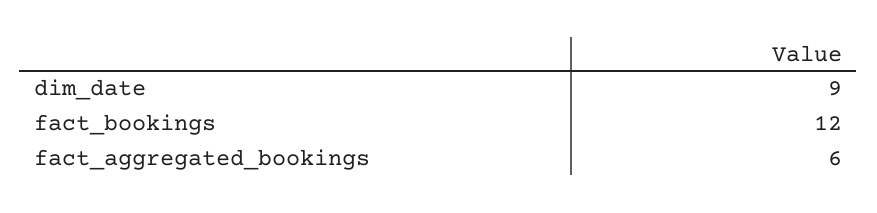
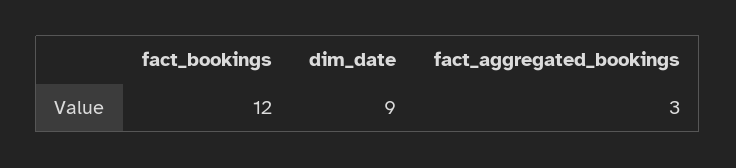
  {
    "dim_date": 9,
    "fact_bookings": 12,
-   "fact_aggregated_bookings": 6
+   "fact_aggregated_bookings": 3
  }

